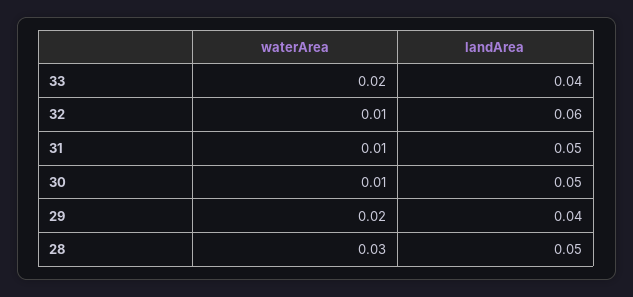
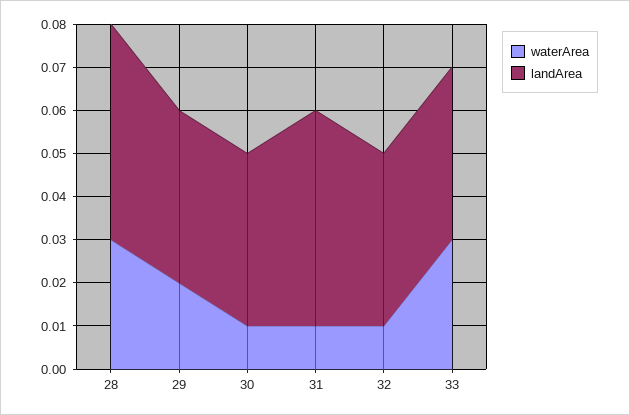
  {
    "waterArea": {
-     "33": 0.02,
+     "33": 0.03,
      "32": 0.01,
      "31": 0.01,
      "30": 0.01,
      "29": 0.02,
      "28": 0.03
    },
    "landArea": {
      "33": 0.04,
-     "32": 0.06,
+     "32": 0.04,
      "31": 0.05,
-     "30": 0.05,
+     "30": 0.04,
      "29": 0.04,
      "28": 0.05
    }
  }

